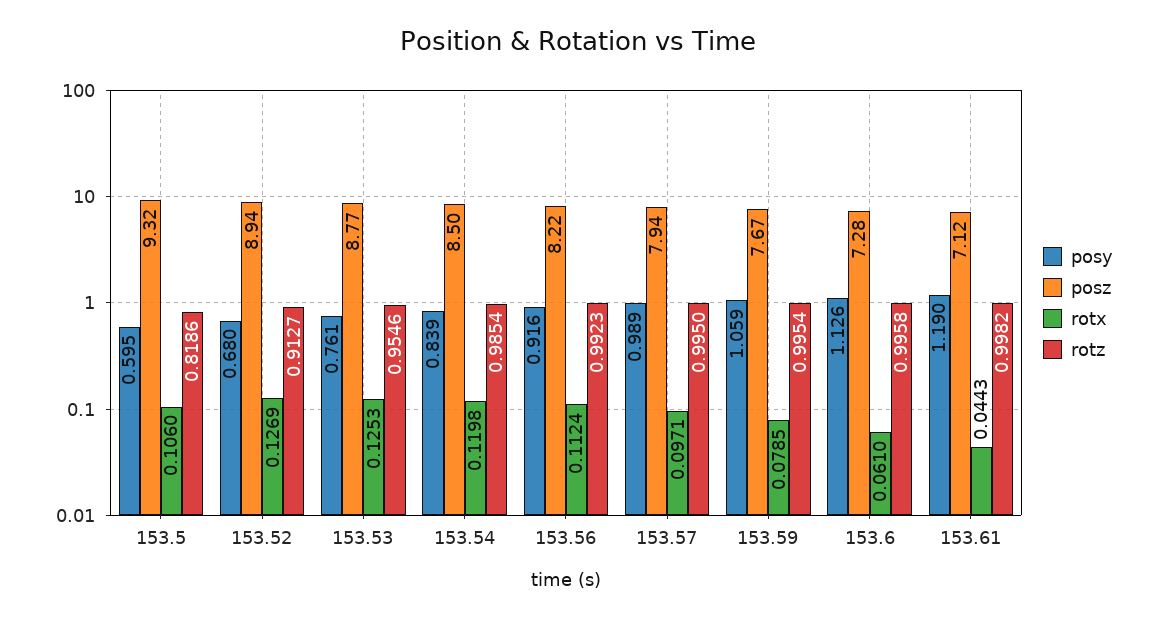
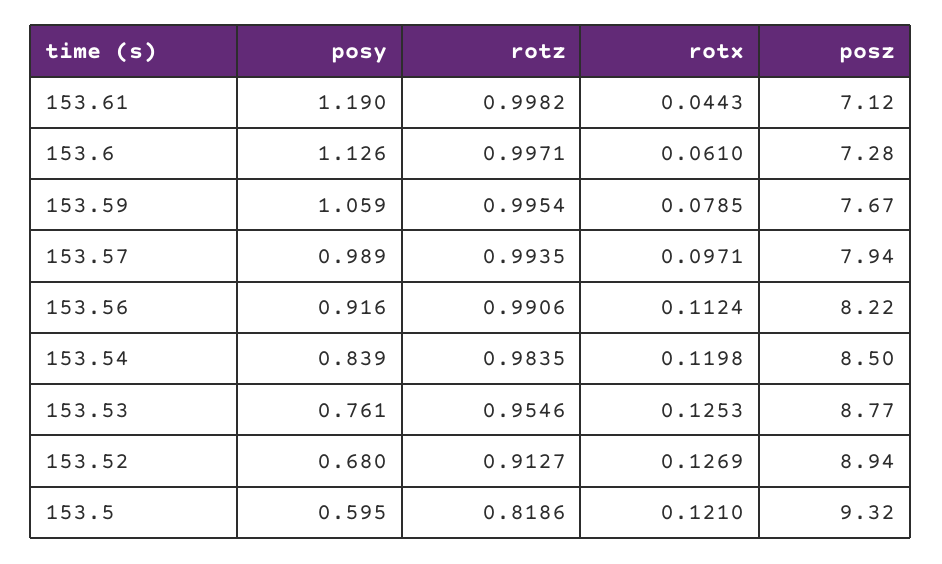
  {
    "posy": {
      "153.5": 0.595,
      "153.52": 0.68,
      "153.53": 0.761,
      "153.54": 0.839,
      "153.56": 0.916,
      "153.57": 0.989,
      "153.59": 1.059,
      "153.6": 1.126,
      "153.61": 1.19
    },
    "posz": {
      "153.5": 9.32,
      "153.52": 8.94,
      "153.53": 8.77,
      "153.54": 8.5,
      "153.56": 8.22,
      "153.57": 7.94,
      "153.59": 7.67,
      "153.6": 7.28,
      "153.61": 7.12
    },
    "rotx": {
-     "153.5": 0.106,
+     "153.5": 0.121,
      "153.52": 0.1269,
      "153.53": 0.1253,
      "153.54": 0.1198,
      "153.56": 0.1124,
      "153.57": 0.0971,
      "153.59": 0.0785,
      "153.6": 0.061,
      "153.61": 0.0443
    },
    "rotz": {
      "153.5": 0.8186,
      "153.52": 0.9127,
      "153.53": 0.9546,
-     "153.54": 0.9854,
+     "153.54": 0.9835,
-     "153.56": 0.9923,
+     "153.56": 0.9906,
-     "153.57": 0.995,
+     "153.57": 0.9935,
      "153.59": 0.9954,
-     "153.6": 0.9958,
+     "153.6": 0.9971,
      "153.61": 0.9982
    }
  }

